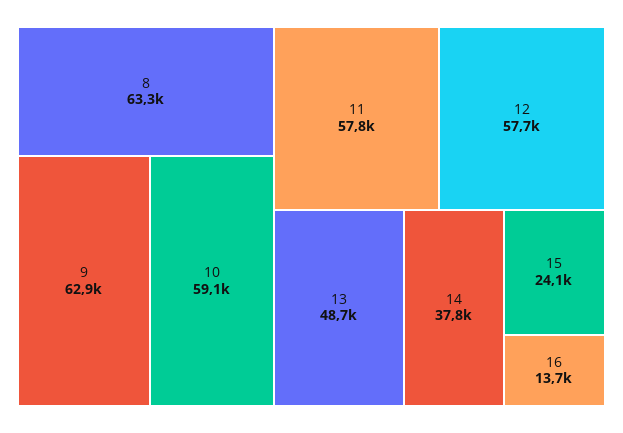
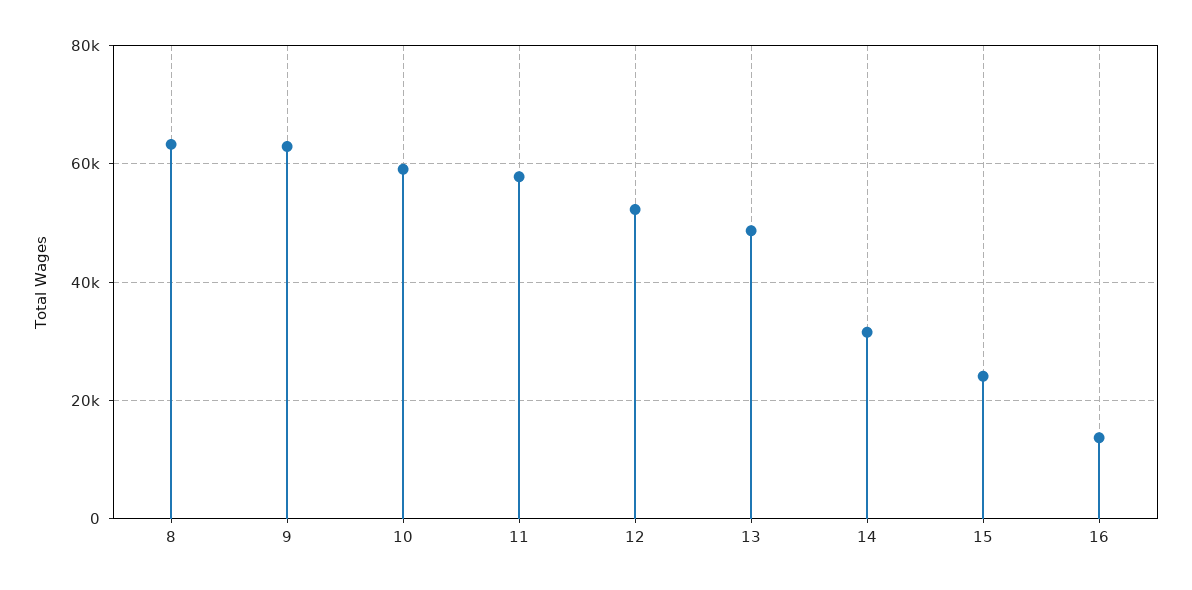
  {
    "8": 63300,
    "9": 62900,
    "10": 59100,
    "11": 57800,
-   "12": 57700,
+   "12": 52000,
    "13": 48700,
-   "14": 37800,
+   "14": 32000,
    "15": 24100,
    "16": 13700
  }

